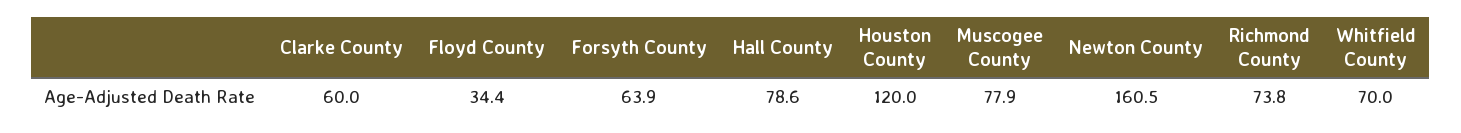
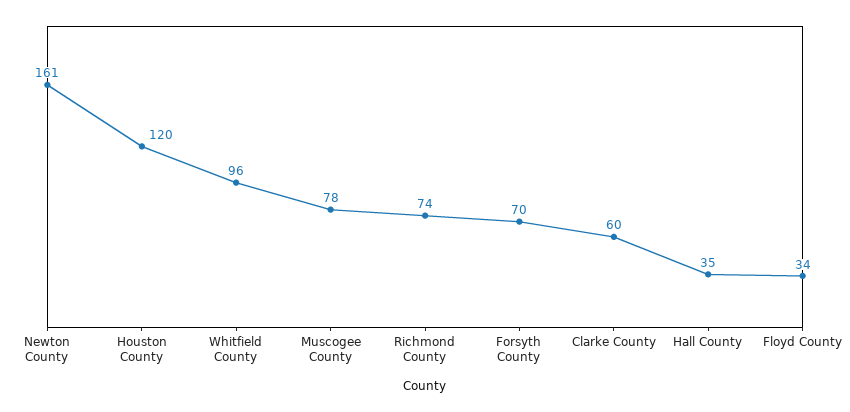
  {
    "Clarke County": 60,
    "Floyd County": 34.4,
-   "Forsyth County": 63.9,
+   "Forsyth County": 70,
-   "Hall County": 78.6,
+   "Hall County": 35,
    "Houston County": 120,
    "Muscogee County": 77.9,
    "Newton County": 160.5,
    "Richmond County": 73.8,
-   "Whitfield County": 70
+   "Whitfield County": 96
  }

